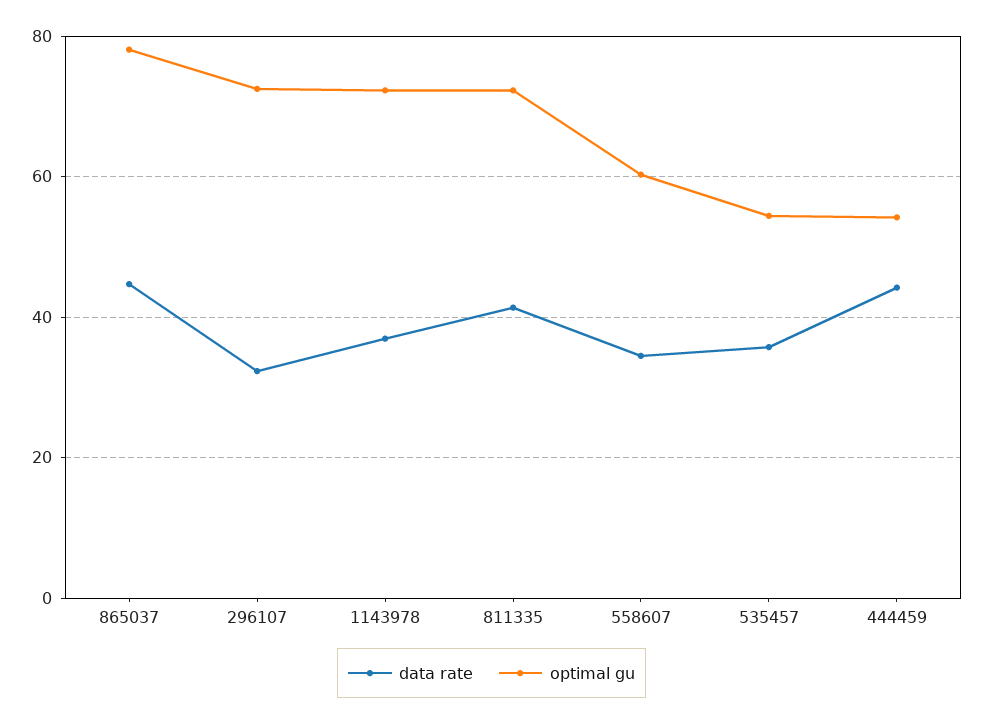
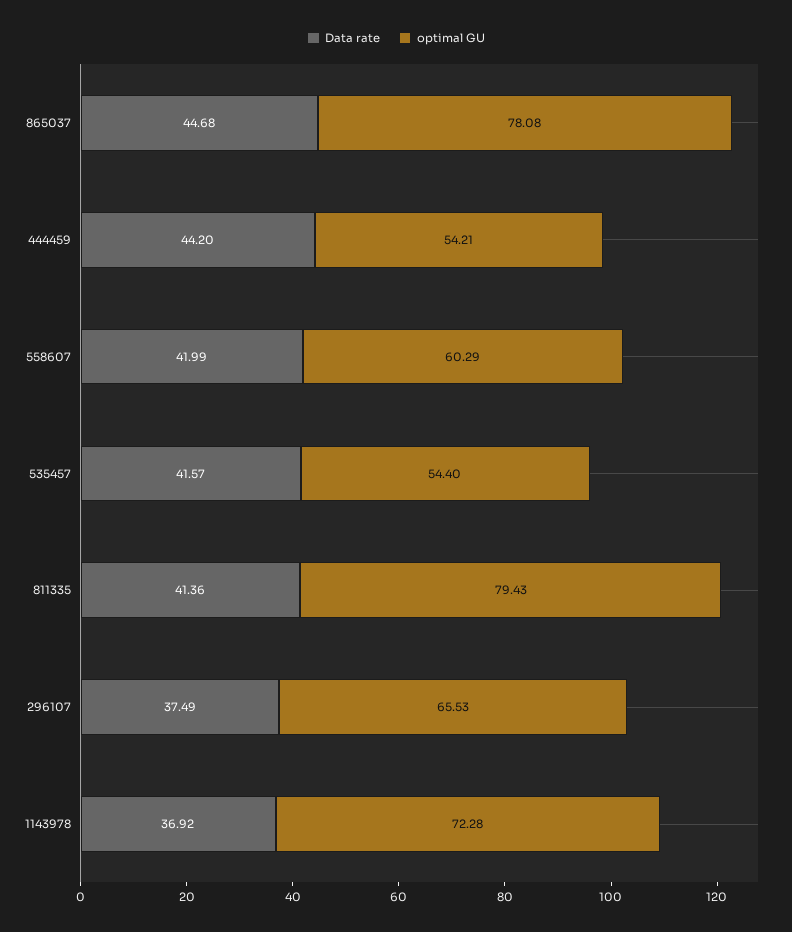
  {
    "data rate": {
      "865037": 44.68,
-     "296107": 32,
+     "296107": 37.49,
      "1143978": 36.92,
      "811335": 41.36,
-     "558607": 34,
+     "558607": 41.99,
-     "535457": 36,
+     "535457": 41.57,
      "444459": 44.2
    },
    "optimal gu": {
      "865037": 78.08,
-     "296107": 72,
+     "296107": 65.53,
      "1143978": 72.28,
-     "811335": 72,
+     "811335": 79.43,
      "558607": 60.29,
      "535457": 54.4,
      "444459": 54.21
    }
  }

